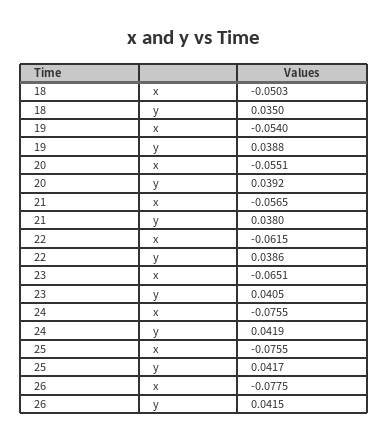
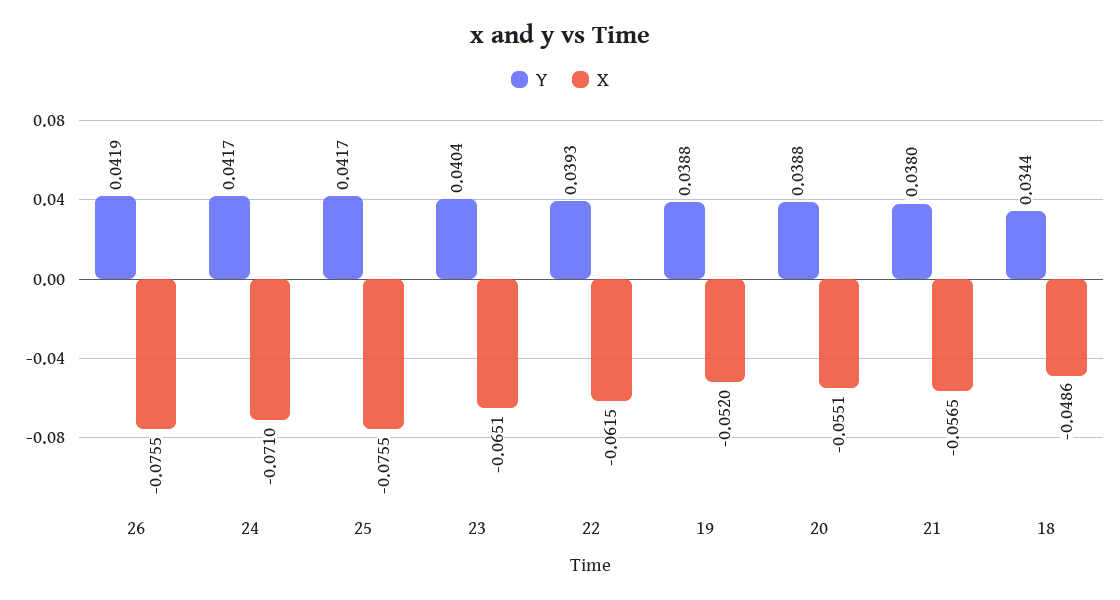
  {
    "x": {
-     "18": -0.0503,
+     "18": -0.0486,
-     "19": -0.054,
+     "19": -0.052,
      "20": -0.0551,
      "21": -0.0565,
      "22": -0.0615,
      "23": -0.0651,
-     "24": -0.0755,
+     "24": -0.071,
      "25": -0.0755,
-     "26": -0.0775
+     "26": -0.0755
    },
    "y": {
-     "18": 0.035,
+     "18": 0.0344,
      "19": 0.0388,
-     "20": 0.0392,
+     "20": 0.0388,
      "21": 0.038,
-     "22": 0.0386,
+     "22": 0.0393,
-     "23": 0.0405,
+     "23": 0.0404,
-     "24": 0.0419,
+     "24": 0.0417,
      "25": 0.0417,
-     "26": 0.0415
+     "26": 0.0419
    }
  }

